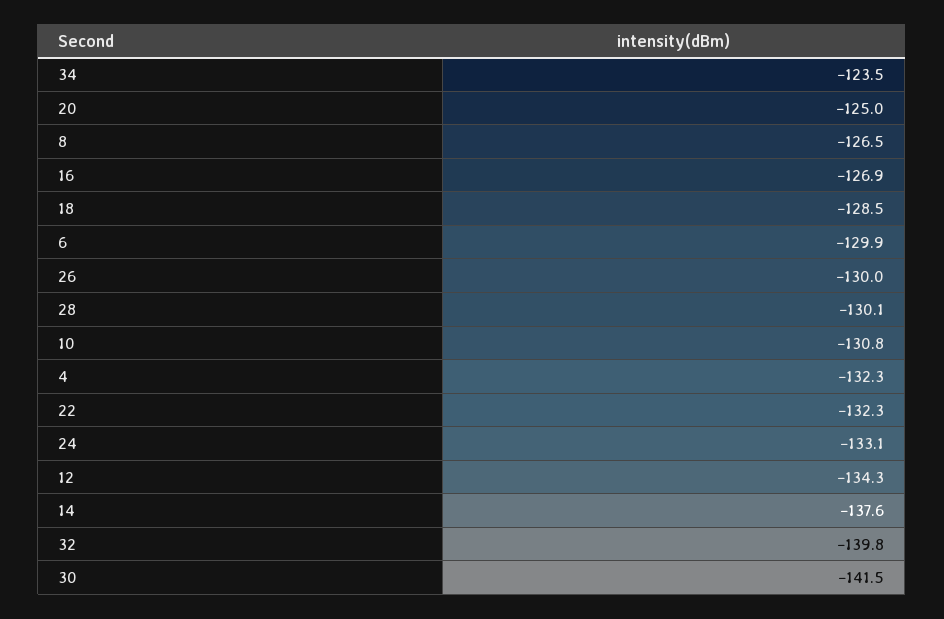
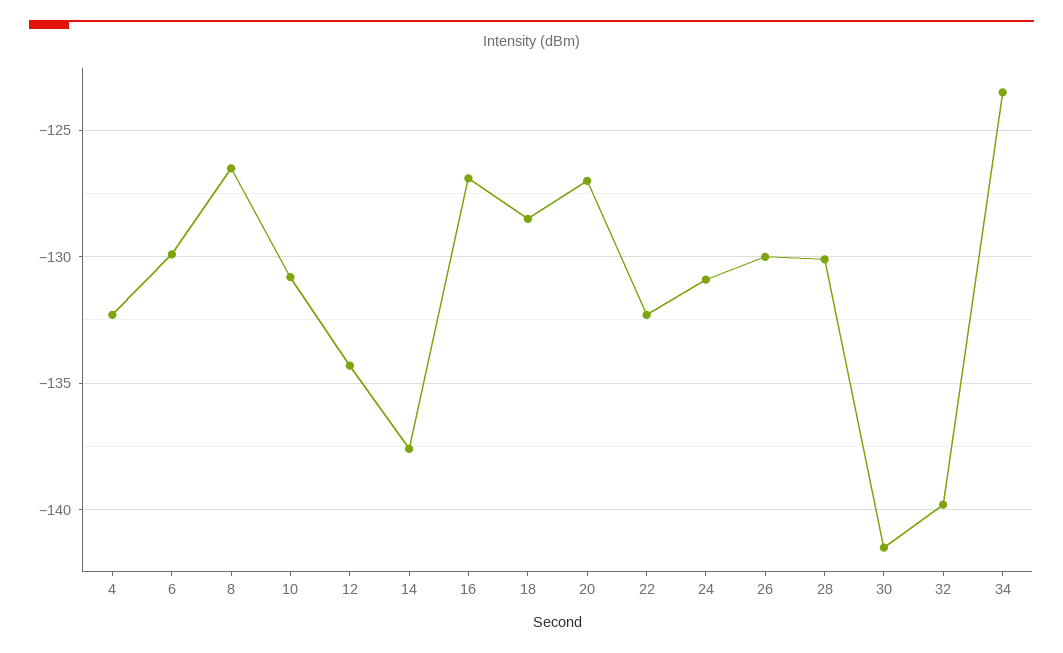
  {
    "34": -123.5,
-   "20": -125,
+   "20": -127,
    "8": -126.5,
    "16": -126.9,
    "18": -128.5,
    "6": -129.9,
    "26": -130,
    "28": -130.1,
    "10": -130.8,
    "4": -132.3,
    "22": -132.3,
-   "24": -133.1,
+   "24": -131,
    "12": -134.3,
    "14": -137.6,
    "32": -139.8,
    "30": -141.5
  }

